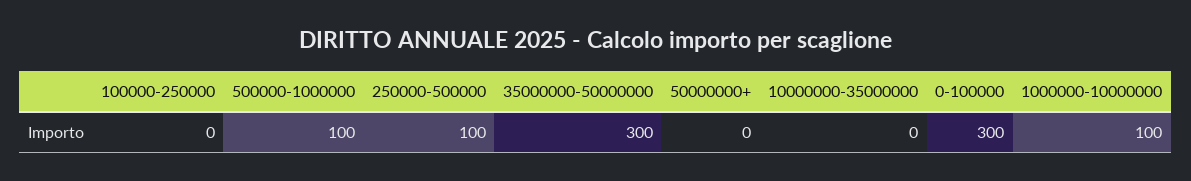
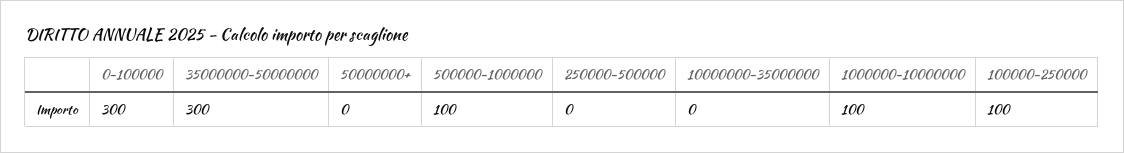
  {
-   "100000-250000": 0,
+   "100000-250000": 100,
    "500000-1000000": 100,
-   "250000-500000": 100,
+   "250000-500000": 0,
    "35000000-50000000": 300,
    "50000000+": 0,
    "10000000-35000000": 0,
    "0-100000": 300,
    "1000000-10000000": 100
  }

